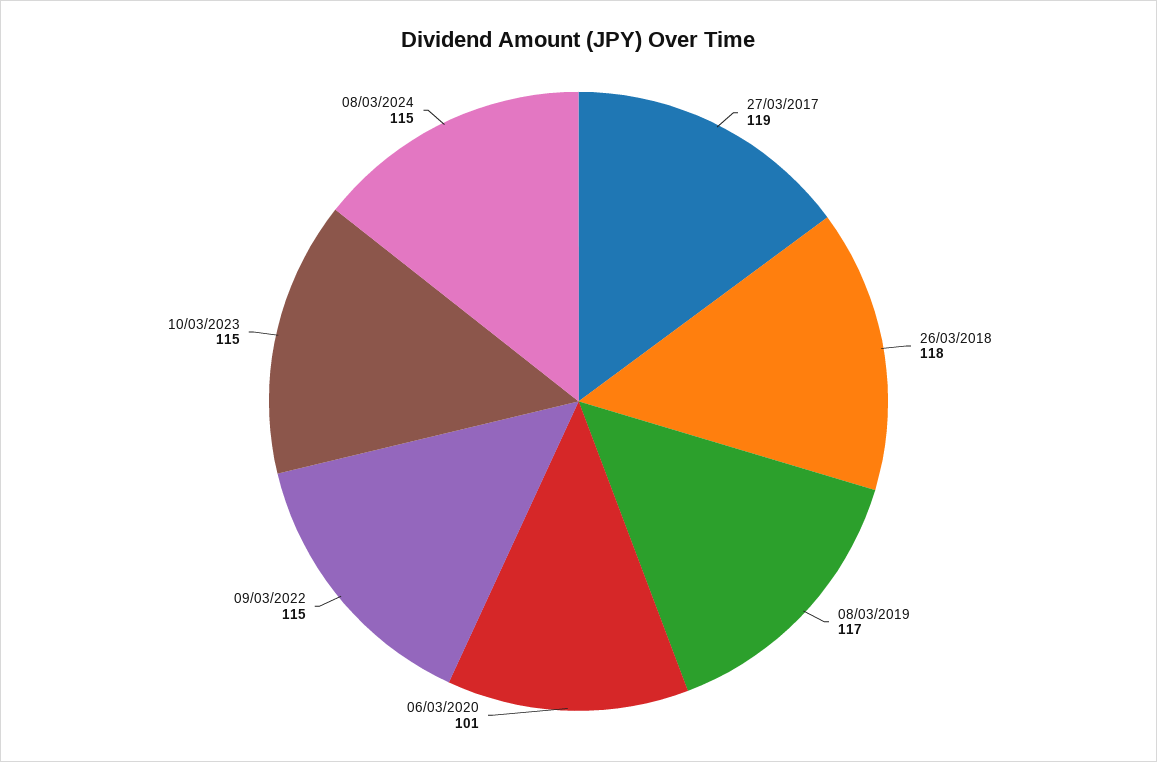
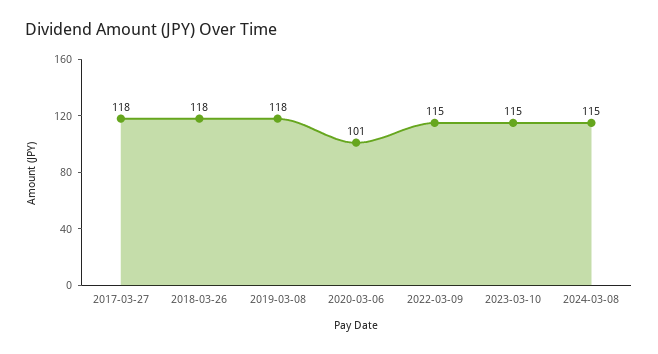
  {
-   "27/03/2017": 119,
+   "27/03/2017": 118,
    "26/03/2018": 118,
-   "08/03/2019": 117,
+   "08/03/2019": 118,
    "06/03/2020": 101,
    "09/03/2022": 115,
    "10/03/2023": 115,
    "08/03/2024": 115
  }

